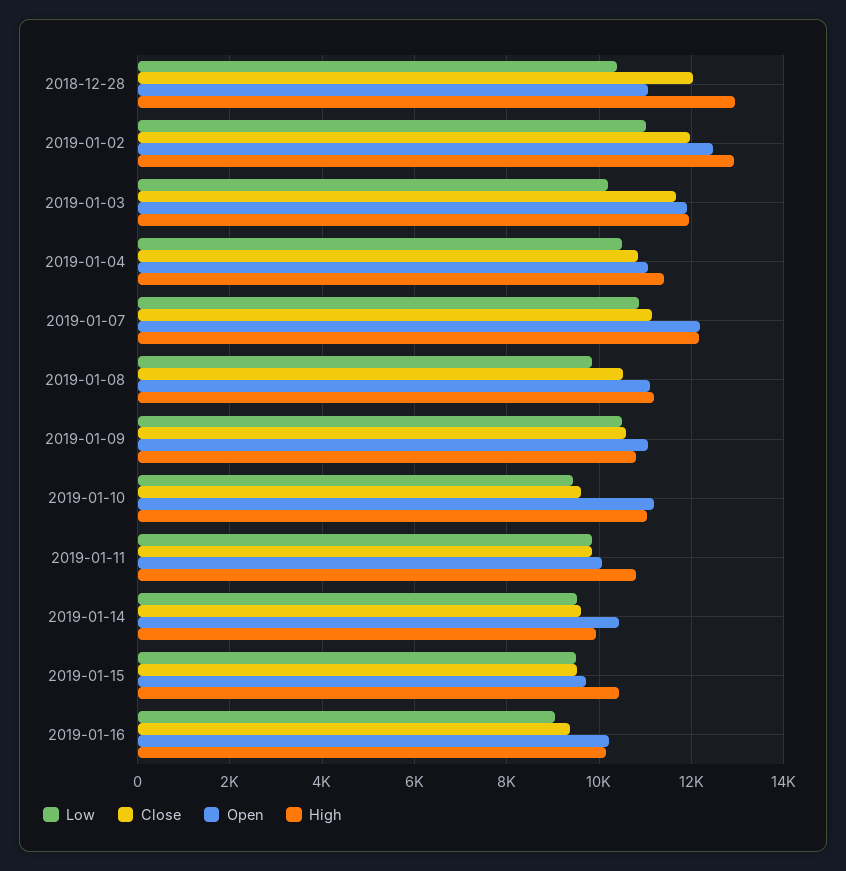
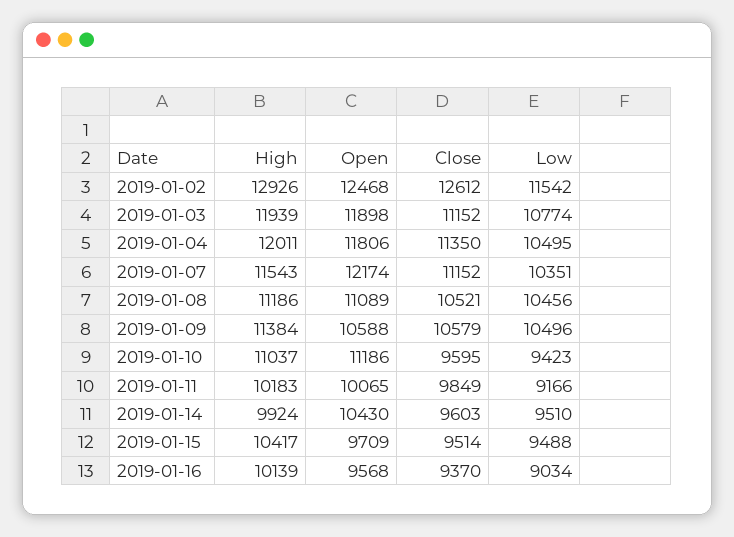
  {
    "Low": {
-     "2018-12-28": 10400,
-     "2019-01-02": 11000,
+     "2019-01-02": 11542,
-     "2019-01-03": 10200,
+     "2019-01-03": 10774,
      "2019-01-04": 10495,
-     "2019-01-07": 10800,
+     "2019-01-07": 10351,
-     "2019-01-08": 9800,
+     "2019-01-08": 10456,
      "2019-01-09": 10496,
      "2019-01-10": 9423,
-     "2019-01-11": 9800,
+     "2019-01-11": 9166,
      "2019-01-14": 9510,
      "2019-01-15": 9488,
      "2019-01-16": 9034
    },
    "Close": {
-     "2018-12-28": 12000,
-     "2019-01-02": 12000,
+     "2019-01-02": 12612,
-     "2019-01-03": 11600,
+     "2019-01-03": 11152,
-     "2019-01-04": 10800,
+     "2019-01-04": 11350,
      "2019-01-07": 11152,
      "2019-01-08": 10521,
      "2019-01-09": 10579,
      "2019-01-10": 9595,
      "2019-01-11": 9849,
      "2019-01-14": 9603,
      "2019-01-15": 9514,
      "2019-01-16": 9370
    },
    "Open": {
-     "2018-12-28": 11000,
      "2019-01-02": 12468,
      "2019-01-03": 11898,
-     "2019-01-04": 11000,
+     "2019-01-04": 11806,
      "2019-01-07": 12174,
      "2019-01-08": 11089,
-     "2019-01-09": 11000,
+     "2019-01-09": 10588,
      "2019-01-10": 11186,
      "2019-01-11": 10065,
      "2019-01-14": 10430,
      "2019-01-15": 9709,
-     "2019-01-16": 10200
+     "2019-01-16": 9568
    },
    "High": {
-     "2018-12-28": 13000,
      "2019-01-02": 12926,
      "2019-01-03": 11939,
-     "2019-01-04": 11400,
+     "2019-01-04": 12011,
-     "2019-01-07": 12200,
+     "2019-01-07": 11543,
      "2019-01-08": 11186,
-     "2019-01-09": 10800,
+     "2019-01-09": 11384,
      "2019-01-10": 11037,
-     "2019-01-11": 10800,
+     "2019-01-11": 10183,
      "2019-01-14": 9924,
      "2019-01-15": 10417,
      "2019-01-16": 10139
    }
  }

